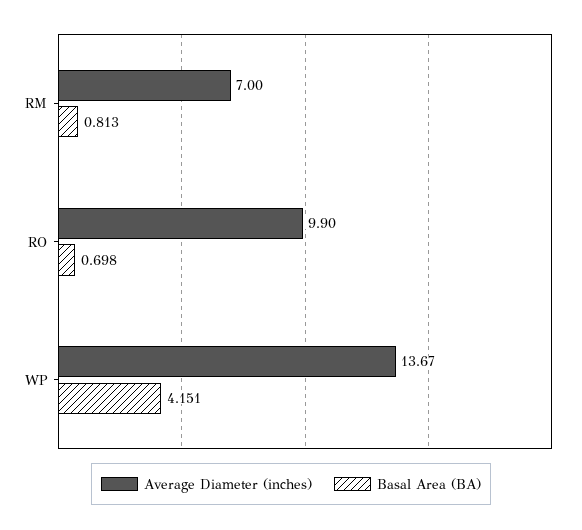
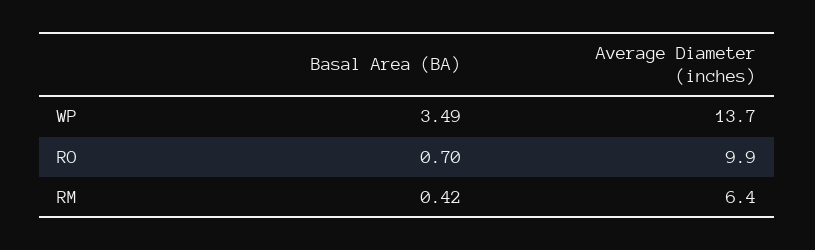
  {
    "Average Diameter (inches)": {
-     "RM": 7,
+     "RM": 6.4,
      "RO": 9.9,
      "WP": 13.67
    },
    "Basal Area (BA)": {
-     "RM": 0.813,
+     "RM": 0.42,
      "RO": 0.698,
-     "WP": 4.151
+     "WP": 3.49
    }
  }

